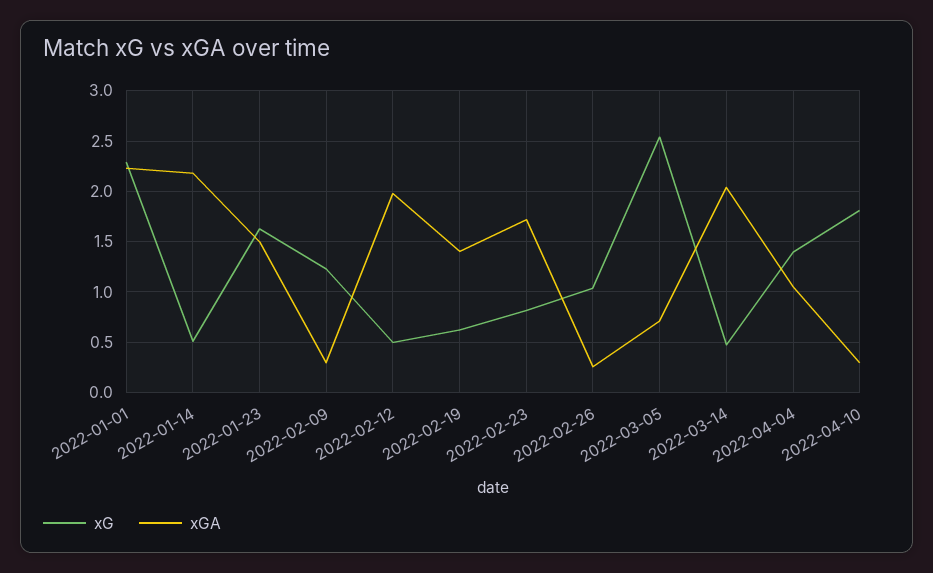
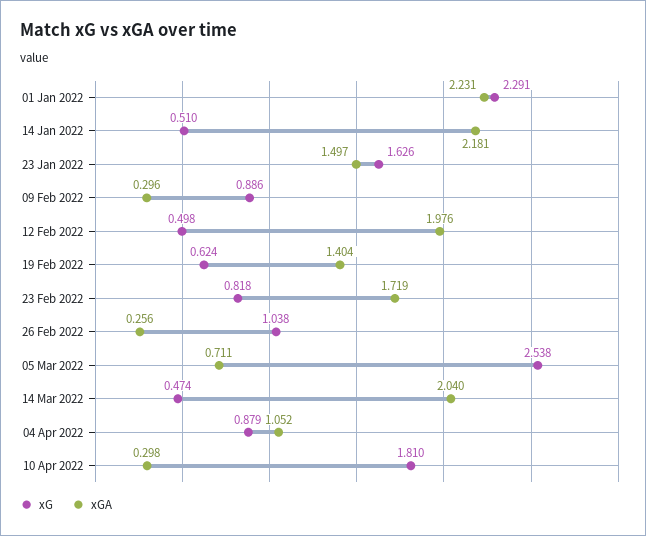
  {
    "xG": {
      "2022-01-01": 2.291,
      "2022-01-14": 0.51,
      "2022-01-23": 1.626,
-     "2022-02-09": 1.2,
+     "2022-02-09": 0.886,
      "2022-02-12": 0.498,
      "2022-02-19": 0.624,
      "2022-02-23": 0.818,
      "2022-02-26": 1.038,
      "2022-03-05": 2.538,
      "2022-03-14": 0.474,
-     "2022-04-04": 1.4,
+     "2022-04-04": 0.879,
      "2022-04-10": 1.81
    },
    "xGA": {
      "2022-01-01": 2.231,
      "2022-01-14": 2.181,
      "2022-01-23": 1.497,
      "2022-02-09": 0.296,
      "2022-02-12": 1.976,
      "2022-02-19": 1.404,
      "2022-02-23": 1.719,
      "2022-02-26": 0.256,
      "2022-03-05": 0.711,
      "2022-03-14": 2.04,
      "2022-04-04": 1.052,
      "2022-04-10": 0.298
    }
  }

